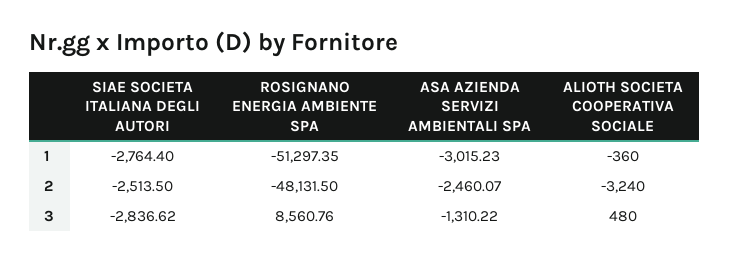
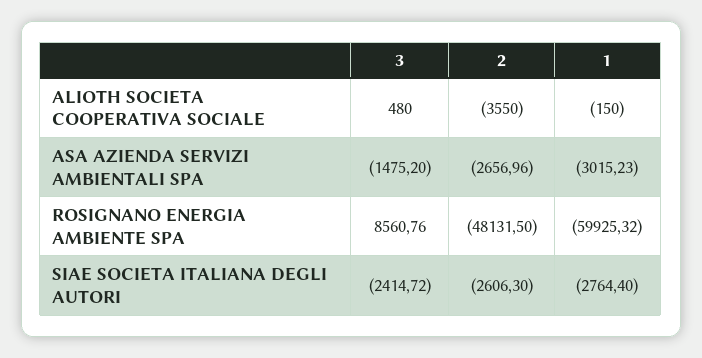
  {
    "SIAE SOCIETA ITALIANA DEGLI AUTORI": {
      "1": -2764.4,
-     "2": -2513.5,
+     "2": -2606.3,
-     "3": -2836.62
+     "3": -2414.72
    },
    "ROSIGNANO ENERGIA AMBIENTE SPA": {
-     "1": -51297.35,
+     "1": -59925.32,
      "2": -48131.5,
      "3": 8560.76
    },
    "ASA AZIENDA SERVIZI AMBIENTALI SPA": {
      "1": -3015.23,
-     "2": -2460.07,
+     "2": -2656.96,
-     "3": -1310.22
+     "3": -1475.2
    },
    "ALIOTH SOCIETA COOPERATIVA SOCIALE": {
-     "1": -360,
+     "1": -150,
-     "2": -3240,
+     "2": -3550,
      "3": 480
    }
  }

